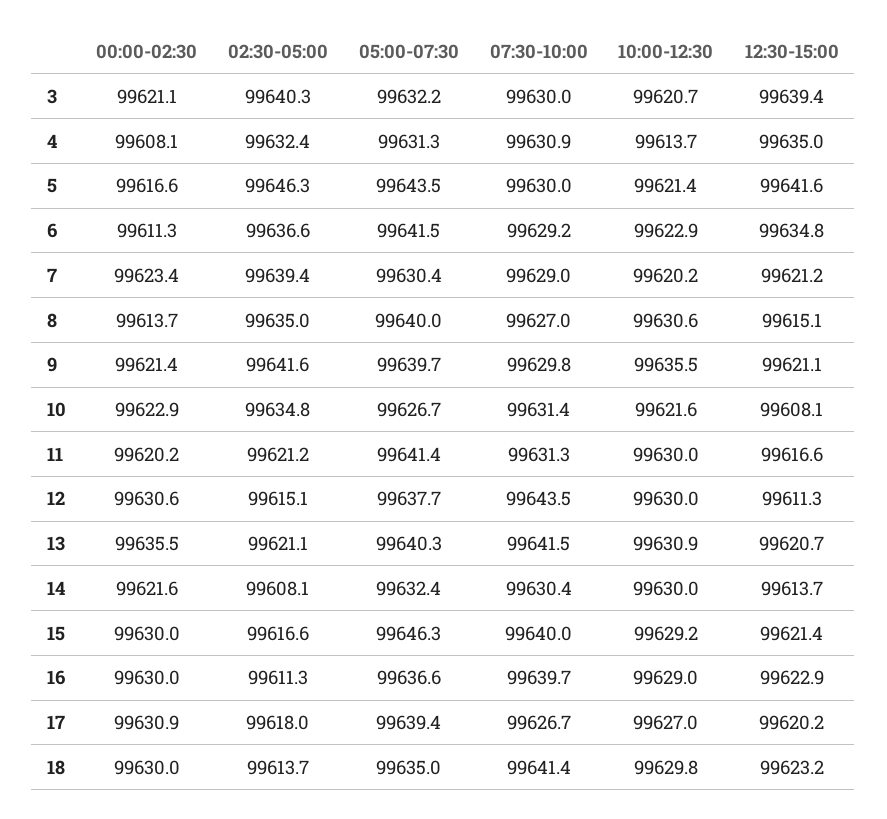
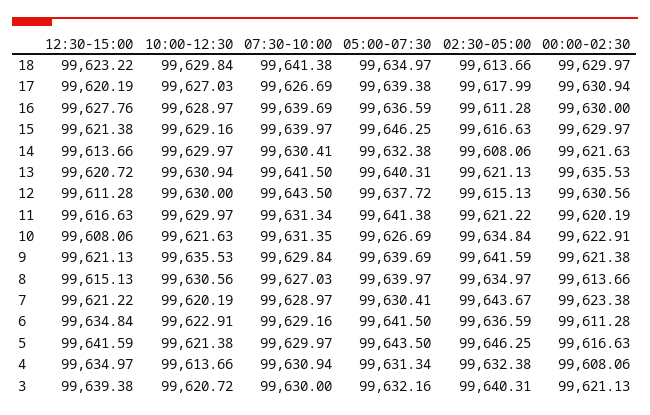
  {
    "00:00-02:30": {
      "3": 99621.13,
      "4": 99608.06,
      "5": 99616.63,
      "6": 99611.28,
      "7": 99623.38,
      "8": 99613.66,
      "9": 99621.38,
      "10": 99622.91,
      "11": 99620.19,
      "12": 99630.56,
      "13": 99635.53,
      "14": 99621.63,
      "15": 99629.97,
      "16": 99630,
      "17": 99630.94,
      "18": 99629.97
    },
    "02:30-05:00": {
      "3": 99640.31,
      "4": 99632.38,
      "5": 99646.25,
      "6": 99636.59,
-     "7": 99639.4,
+     "7": 99643.67,
      "8": 99634.97,
      "9": 99641.59,
      "10": 99634.84,
      "11": 99621.22,
      "12": 99615.13,
      "13": 99621.13,
      "14": 99608.06,
      "15": 99616.63,
      "16": 99611.28,
      "17": 99617.99,
      "18": 99613.66
    },
    "05:00-07:30": {
      "3": 99632.16,
      "4": 99631.34,
      "5": 99643.5,
      "6": 99641.5,
      "7": 99630.41,
      "8": 99639.97,
      "9": 99639.69,
      "10": 99626.69,
      "11": 99641.38,
      "12": 99637.72,
      "13": 99640.31,
      "14": 99632.38,
      "15": 99646.25,
      "16": 99636.59,
      "17": 99639.38,
      "18": 99634.97
    },
    "07:30-10:00": {
      "3": 99630,
      "4": 99630.94,
      "5": 99629.97,
      "6": 99629.16,
      "7": 99628.97,
      "8": 99627.03,
      "9": 99629.84,
      "10": 99631.35,
      "11": 99631.34,
      "12": 99643.5,
      "13": 99641.5,
      "14": 99630.41,
      "15": 99639.97,
      "16": 99639.69,
      "17": 99626.69,
      "18": 99641.38
    },
    "10:00-12:30": {
      "3": 99620.72,
      "4": 99613.66,
      "5": 99621.38,
      "6": 99622.91,
      "7": 99620.19,
      "8": 99630.56,
      "9": 99635.53,
      "10": 99621.63,
      "11": 99629.97,
      "12": 99630,
      "13": 99630.94,
      "14": 99629.97,
      "15": 99629.16,
      "16": 99628.97,
      "17": 99627.03,
      "18": 99629.84
    },
    "12:30-15:00": {
      "3": 99639.38,
      "4": 99634.97,
      "5": 99641.59,
      "6": 99634.84,
      "7": 99621.22,
      "8": 99615.13,
      "9": 99621.13,
      "10": 99608.06,
      "11": 99616.63,
      "12": 99611.28,
      "13": 99620.72,
      "14": 99613.66,
      "15": 99621.38,
-     "16": 99622.9,
+     "16": 99627.76,
      "17": 99620.19,
      "18": 99623.22
    }
  }

